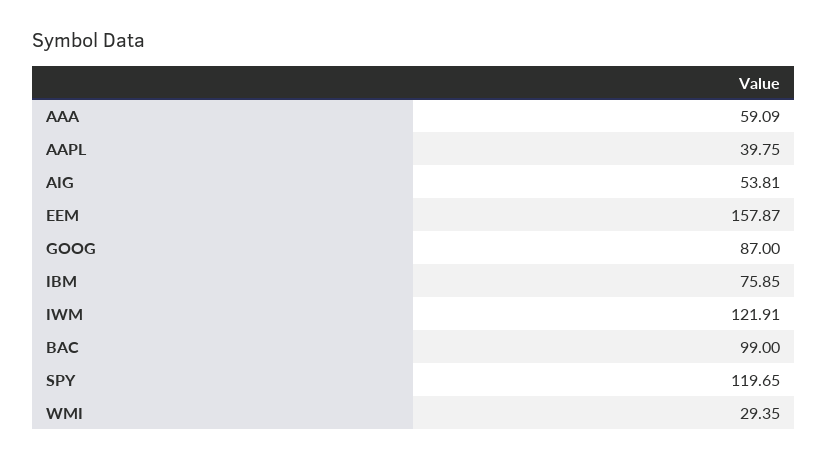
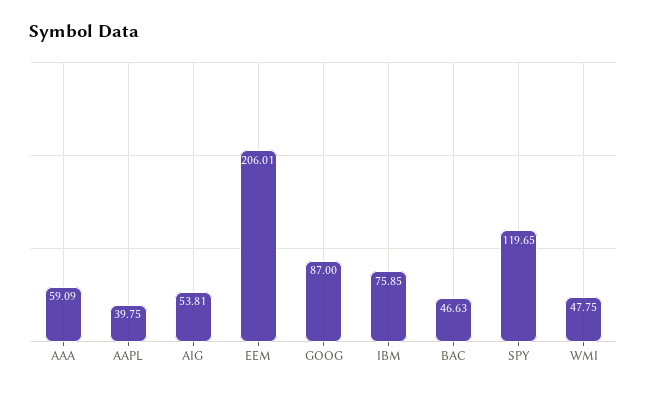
  {
    "AAA": 59.09,
    "AAPL": 39.75,
    "AIG": 53.81,
-   "EEM": 157.87,
+   "EEM": 206.01,
    "GOOG": 87,
    "IBM": 75.85,
-   "IWM": 121.91,
-   "BAC": 99,
+   "BAC": 46.63,
    "SPY": 119.65,
-   "WMI": 29.35
+   "WMI": 47.75
  }

